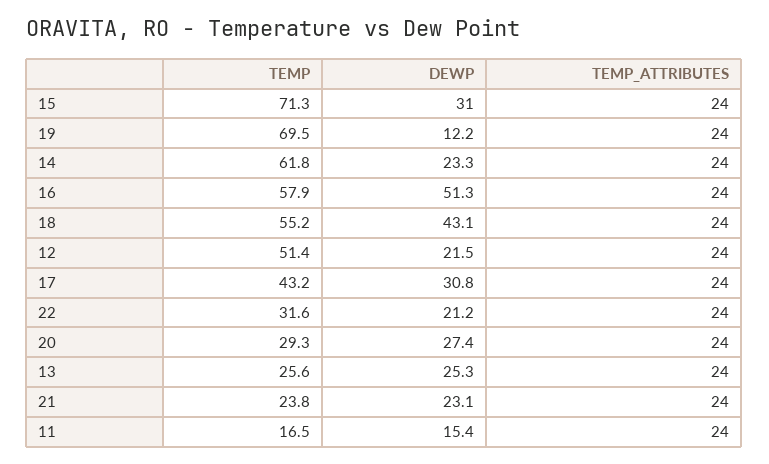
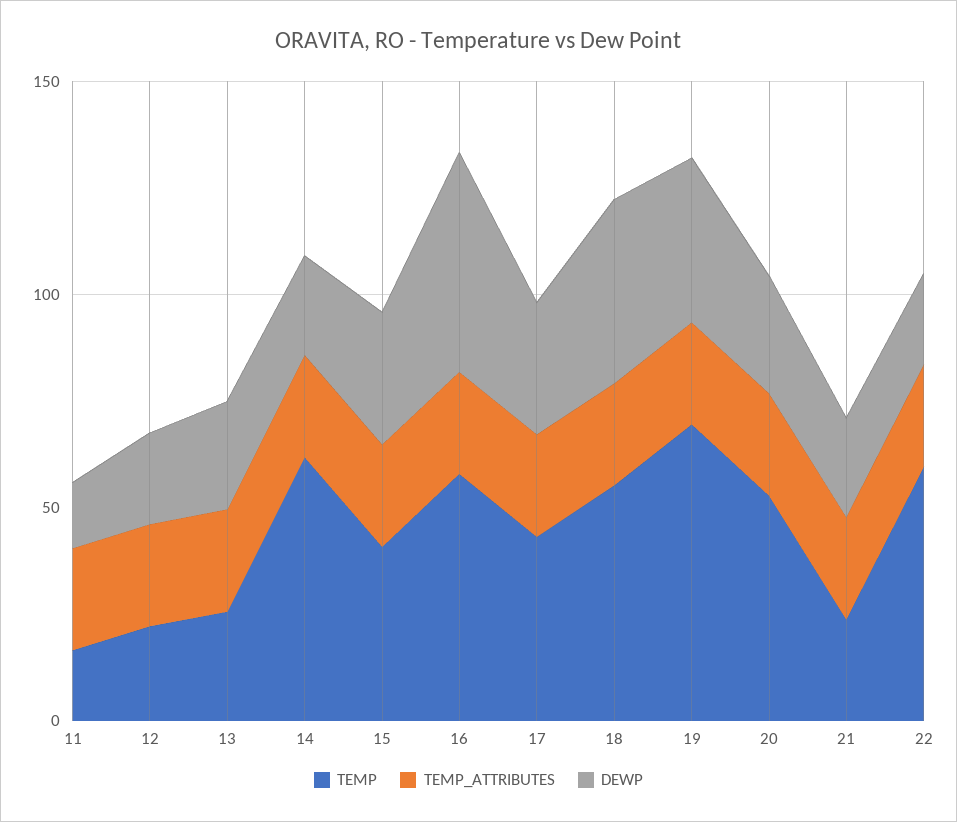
  {
    "TEMP": {
-     "15": 71.3,
+     "15": 40,
      "19": 69.5,
      "14": 61.8,
      "16": 57.9,
      "18": 55.2,
-     "12": 51.4,
+     "12": 20,
      "17": 43.2,
-     "22": 31.6,
+     "22": 60,
-     "20": 29.3,
+     "20": 50,
      "13": 25.6,
      "21": 23.8,
      "11": 16.5
    },
    "DEWP": {
      "15": 31,
-     "19": 12.2,
+     "19": 40,
      "14": 23.3,
      "16": 51.3,
      "18": 43.1,
      "12": 21.5,
      "17": 30.8,
      "22": 21.2,
      "20": 27.4,
      "13": 25.3,
      "21": 23.1,
      "11": 15.4
    },
    "TEMP_ATTRIBUTES": {
      "15": 24,
      "19": 24,
      "14": 24,
      "16": 24,
      "18": 24,
      "12": 24,
      "17": 24,
      "22": 24,
      "20": 24,
      "13": 24,
      "21": 24,
      "11": 24
    }
  }

